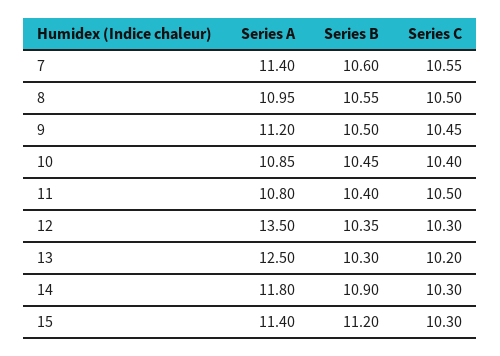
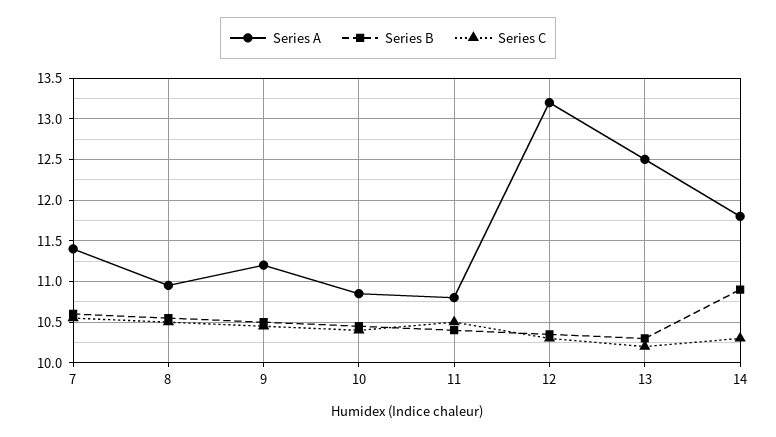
  {
    "Series A": {
      "7": 11.4,
      "8": 10.95,
      "9": 11.2,
      "10": 10.85,
      "11": 10.8,
-     "12": 13.5,
+     "12": 13.2,
      "13": 12.5,
-     "14": 11.8,
+     "14": 11.8
-     "15": 11.4
    },
    "Series B": {
      "7": 10.6,
      "8": 10.55,
      "9": 10.5,
      "10": 10.45,
      "11": 10.4,
      "12": 10.35,
      "13": 10.3,
-     "14": 10.9,
+     "14": 10.9
-     "15": 11.2
    },
    "Series C": {
      "7": 10.55,
      "8": 10.5,
      "9": 10.45,
      "10": 10.4,
      "11": 10.5,
      "12": 10.3,
      "13": 10.2,
-     "14": 10.3,
+     "14": 10.3
-     "15": 10.3
    }
  }

